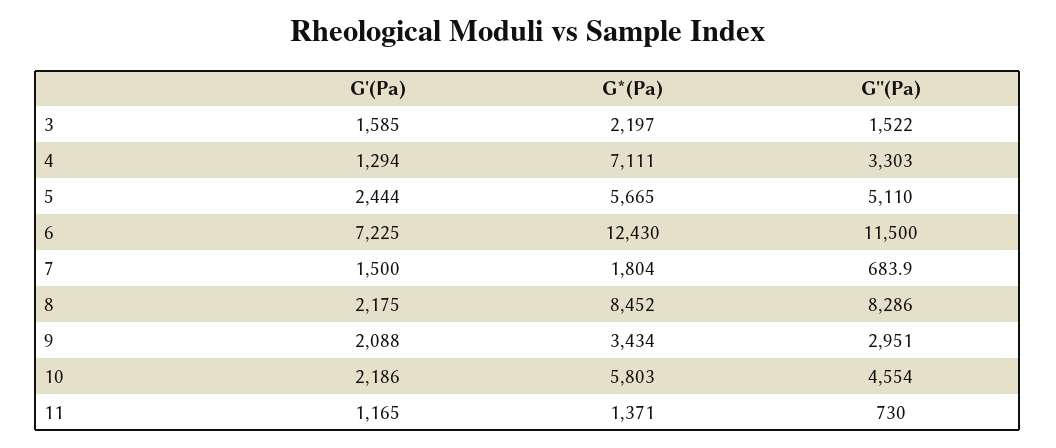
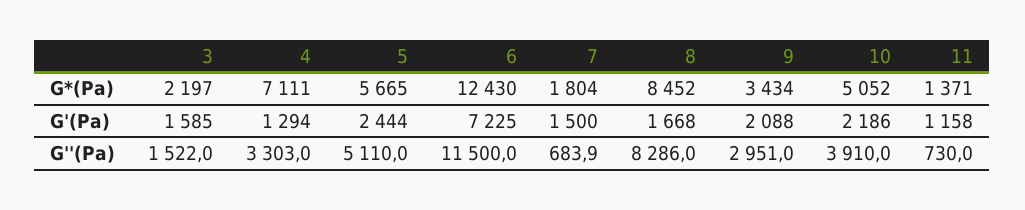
  {
    "G'(Pa)": {
      "3": 1585,
      "4": 1294,
      "5": 2444,
      "6": 7225,
      "7": 1500,
-     "8": 2175,
+     "8": 1668,
      "9": 2088,
      "10": 2186,
-     "11": 1165
+     "11": 1158
    },
    "G*(Pa)": {
      "3": 2197,
      "4": 7111,
      "5": 5665,
      "6": 12430,
      "7": 1804,
      "8": 8452,
      "9": 3434,
-     "10": 5803,
+     "10": 5052,
      "11": 1371
    },
    "G''(Pa)": {
      "3": 1522,
      "4": 3303,
      "5": 5110,
      "6": 11500,
      "7": 683.9,
      "8": 8286,
      "9": 2951,
-     "10": 4554,
+     "10": 3910,
      "11": 730
    }
  }

